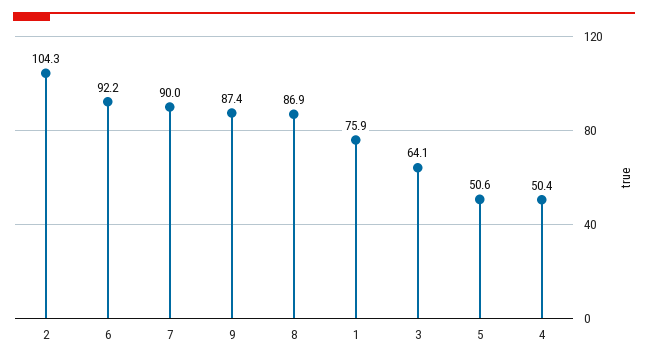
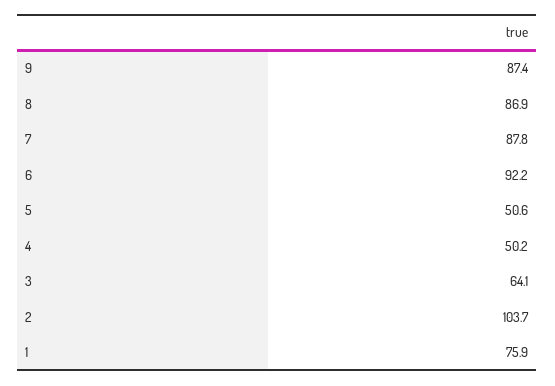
  {
-   "2": 104.3,
+   "2": 103.7,
    "6": 92.2,
-   "7": 90,
+   "7": 87.8,
    "9": 87.4,
    "8": 86.9,
    "1": 75.9,
    "3": 64.1,
    "5": 50.6,
-   "4": 50.4
+   "4": 50.2
  }

